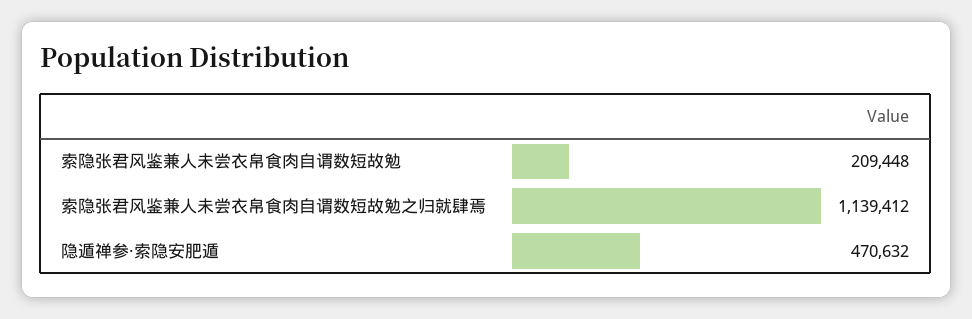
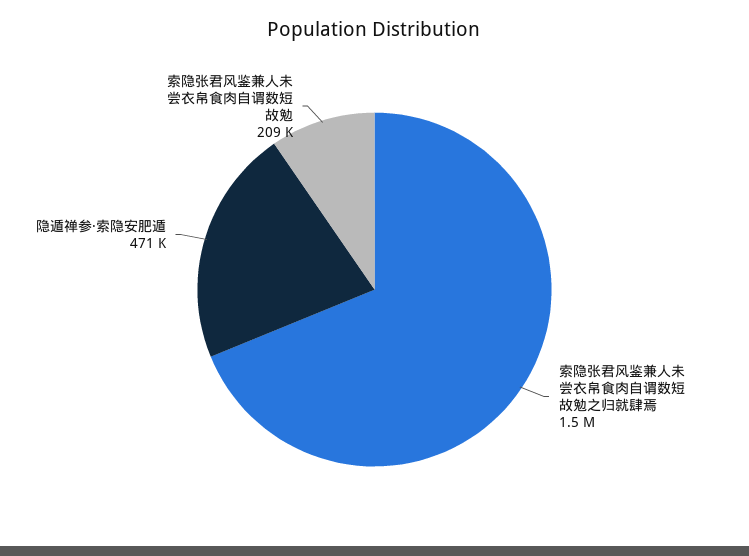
  {
    "索隐张君风鉴兼人未尝衣帛食肉自谓数短故勉": 209448,
-   "索隐张君风鉴兼人未尝衣帛食肉自谓数短故勉之归就肆焉": 1139412,
+   "索隐张君风鉴兼人未尝衣帛食肉自谓数短故勉之归就肆焉": 1500000,
    "隐遁禅参·索隐安肥遁": 470632
  }

